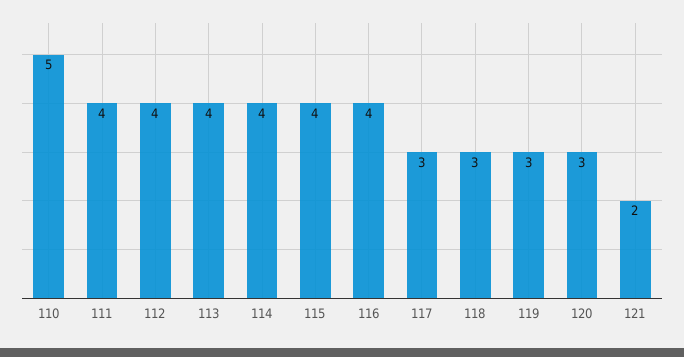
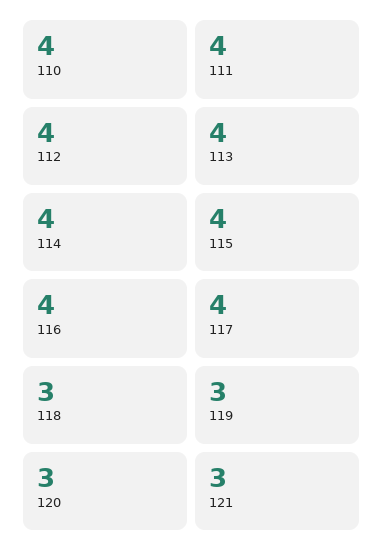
  {
-   "110": 5,
+   "110": 4,
    "111": 4,
    "112": 4,
    "113": 4,
    "114": 4,
    "115": 4,
    "116": 4,
-   "117": 3,
+   "117": 4,
    "118": 3,
    "119": 3,
    "120": 3,
-   "121": 2
+   "121": 3
  }

